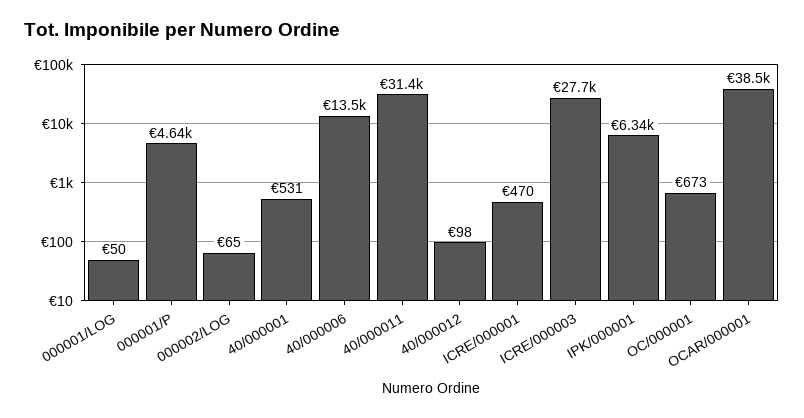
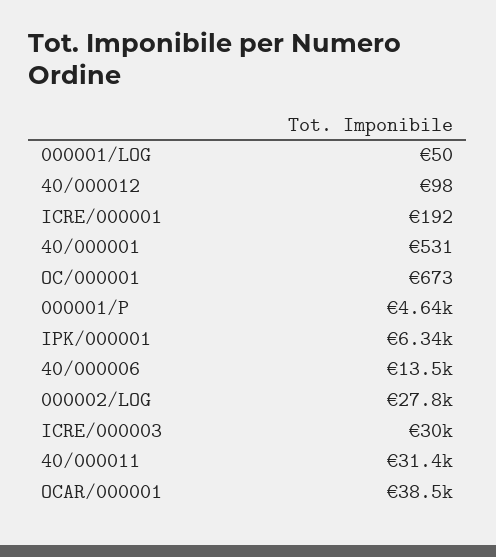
  {
    "000001/LOG": 50,
    "000001/P": 4640,
-   "000002/LOG": 65,
+   "000002/LOG": 27800,
    "40/000001": 531,
    "40/000006": 13500,
    "40/000011": 31400,
    "40/000012": 98,
-   "ICRE/000001": 470,
+   "ICRE/000001": 192,
-   "ICRE/000003": 27700,
+   "ICRE/000003": 30000,
    "IPK/000001": 6340,
    "OC/000001": 673,
    "OCAR/000001": 38500
  }

